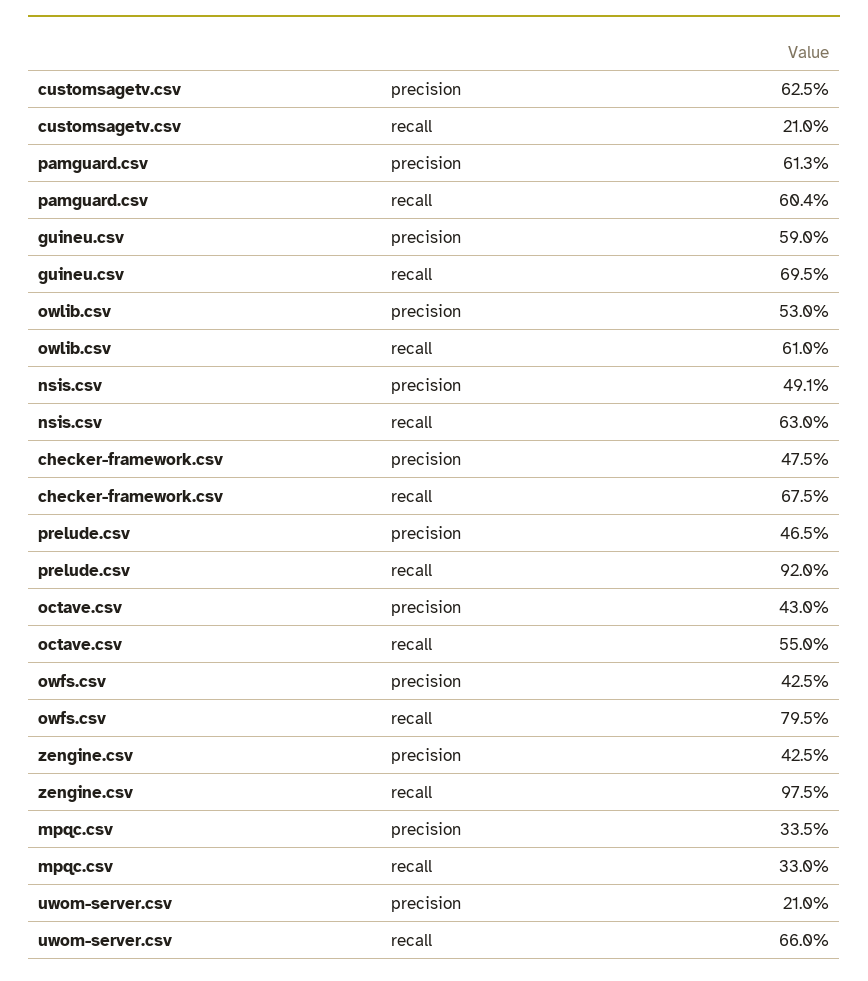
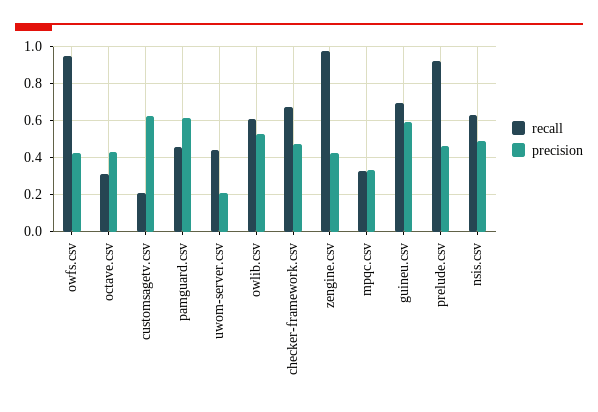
  {
    "precision": {
      "customsagetv.csv": 0.625,
      "pamguard.csv": 0.613,
      "guineu.csv": 0.59,
      "owlib.csv": 0.53,
      "nsis.csv": 0.491,
      "checker-framework.csv": 0.475,
      "prelude.csv": 0.465,
      "octave.csv": 0.43,
      "owfs.csv": 0.425,
      "zengine.csv": 0.425,
      "mpqc.csv": 0.335,
      "uwom-server.csv": 0.21
    },
    "recall": {
      "customsagetv.csv": 0.21,
-     "pamguard.csv": 0.604,
+     "pamguard.csv": 0.45,
      "guineu.csv": 0.695,
      "owlib.csv": 0.61,
      "nsis.csv": 0.63,
      "checker-framework.csv": 0.675,
      "prelude.csv": 0.92,
-     "octave.csv": 0.55,
+     "octave.csv": 0.3,
-     "owfs.csv": 0.795,
+     "owfs.csv": 0.95,
      "zengine.csv": 0.975,
      "mpqc.csv": 0.33,
-     "uwom-server.csv": 0.66
+     "uwom-server.csv": 0.45
    }
  }

